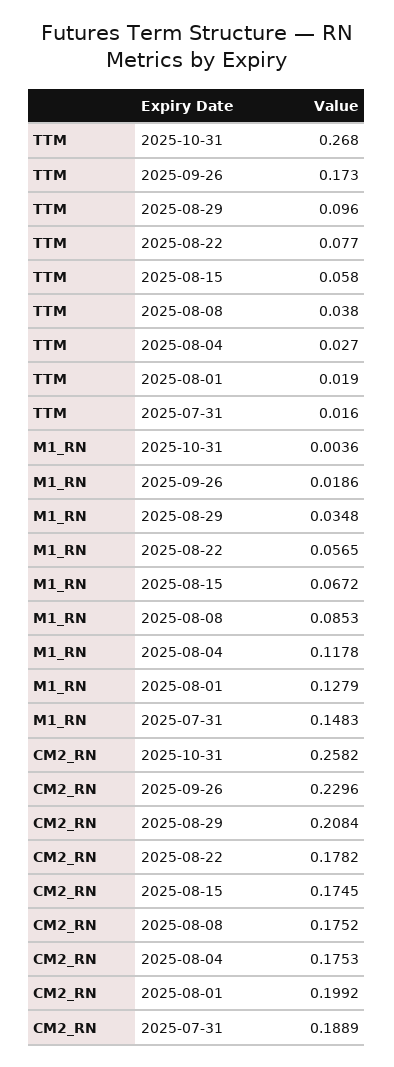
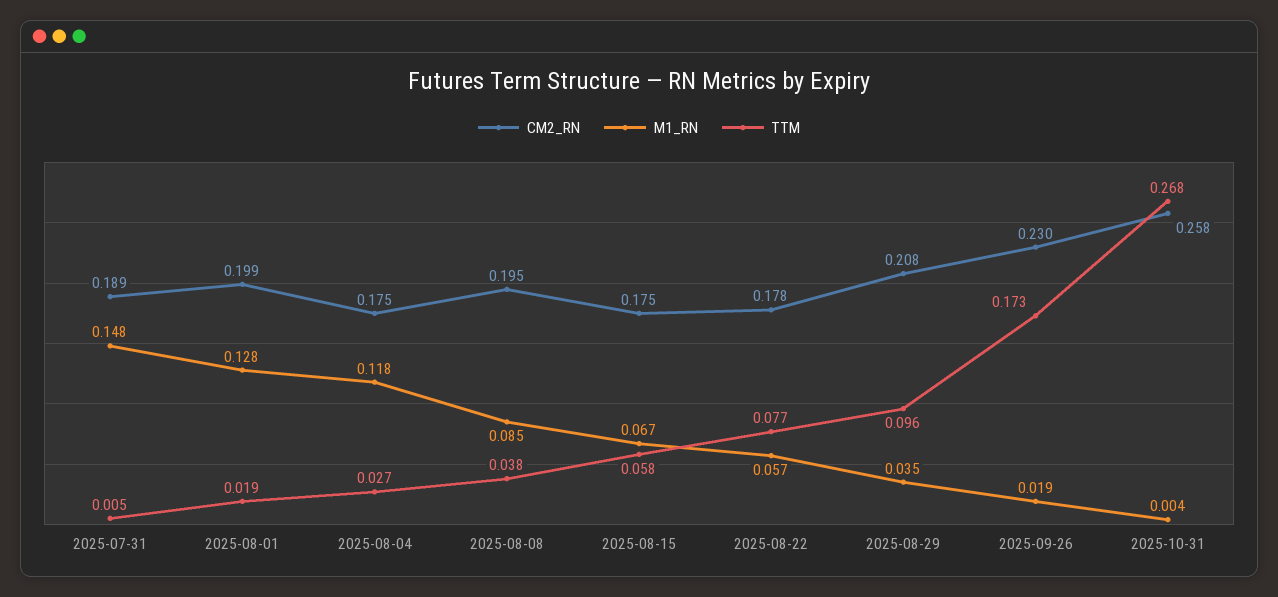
  {
    "TTM": {
      "2025-10-31": 0.268,
      "2025-09-26": 0.173,
      "2025-08-29": 0.096,
      "2025-08-22": 0.077,
      "2025-08-15": 0.058,
      "2025-08-08": 0.038,
      "2025-08-04": 0.027,
      "2025-08-01": 0.019,
-     "2025-07-31": 0.016
+     "2025-07-31": 0.005
    },
    "M1_RN": {
      "2025-10-31": 0.0036,
      "2025-09-26": 0.0186,
      "2025-08-29": 0.0348,
      "2025-08-22": 0.0565,
      "2025-08-15": 0.0672,
      "2025-08-08": 0.0853,
      "2025-08-04": 0.1178,
      "2025-08-01": 0.1279,
      "2025-07-31": 0.1483
    },
    "CM2_RN": {
      "2025-10-31": 0.2582,
      "2025-09-26": 0.2296,
      "2025-08-29": 0.2084,
      "2025-08-22": 0.1782,
      "2025-08-15": 0.1745,
-     "2025-08-08": 0.1752,
+     "2025-08-08": 0.195,
      "2025-08-04": 0.1753,
      "2025-08-01": 0.1992,
      "2025-07-31": 0.1889
    }
  }

